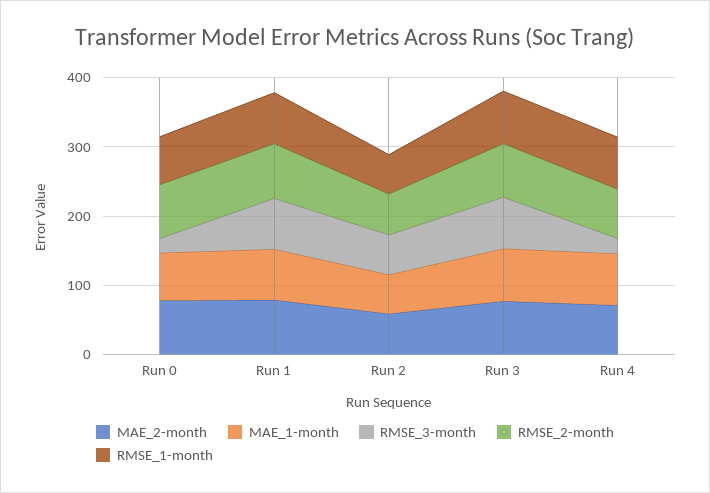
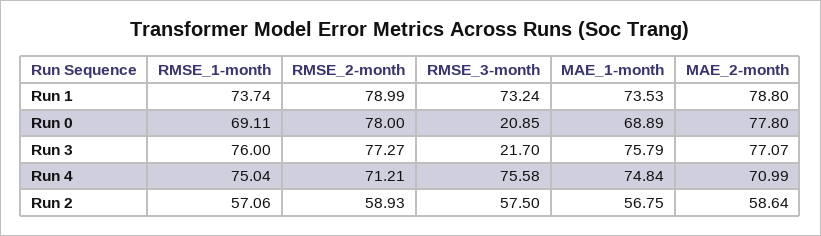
  {
    "MAE_2-month": {
      "Run 0": 77.8,
      "Run 1": 78.8,
      "Run 2": 58.64,
      "Run 3": 77.07,
      "Run 4": 70.99
    },
    "MAE_1-month": {
      "Run 0": 68.89,
      "Run 1": 73.53,
      "Run 2": 56.75,
      "Run 3": 75.79,
      "Run 4": 74.84
    },
    "RMSE_3-month": {
      "Run 0": 20.85,
      "Run 1": 73.24,
      "Run 2": 57.5,
-     "Run 3": 80,
+     "Run 3": 21.7,
-     "Run 4": 20
+     "Run 4": 75.58
    },
    "RMSE_2-month": {
      "Run 0": 78,
      "Run 1": 78.99,
      "Run 2": 58.93,
      "Run 3": 77.27,
      "Run 4": 71.21
    },
    "RMSE_1-month": {
      "Run 0": 69.11,
      "Run 1": 73.74,
      "Run 2": 57.06,
      "Run 3": 76,
      "Run 4": 75.04
    }
  }

